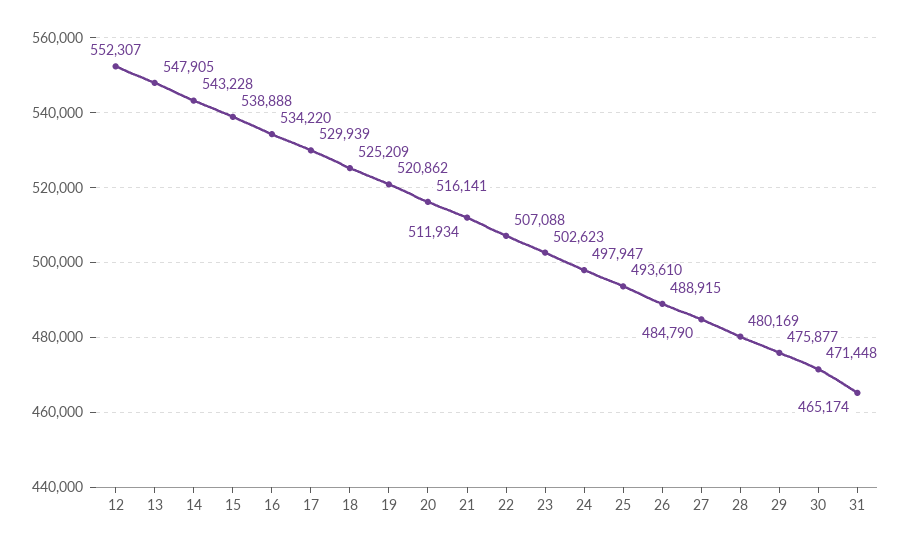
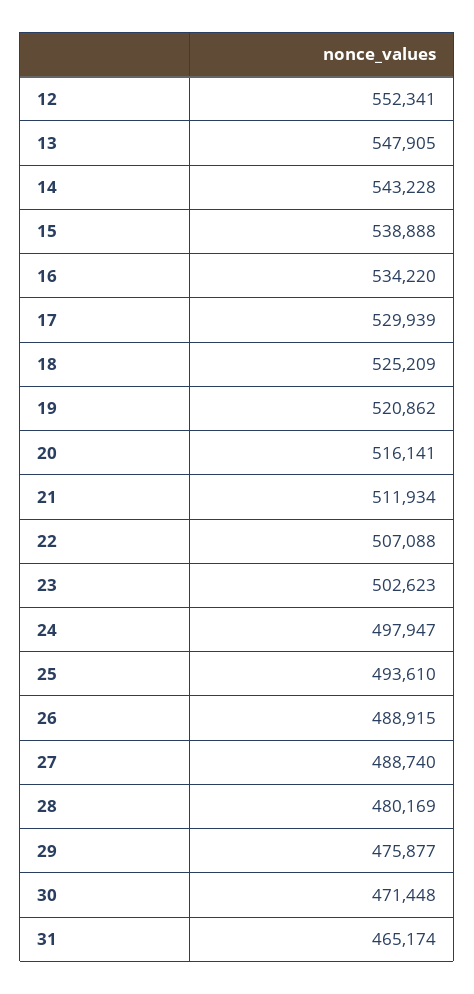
  {
-   "12": 552307,
+   "12": 552341,
    "13": 547905,
    "14": 543228,
    "15": 538888,
    "16": 534220,
    "17": 529939,
    "18": 525209,
    "19": 520862,
    "20": 516141,
    "21": 511934,
    "22": 507088,
    "23": 502623,
    "24": 497947,
    "25": 493610,
    "26": 488915,
-   "27": 484790,
+   "27": 488740,
    "28": 480169,
    "29": 475877,
    "30": 471448,
    "31": 465174
  }

